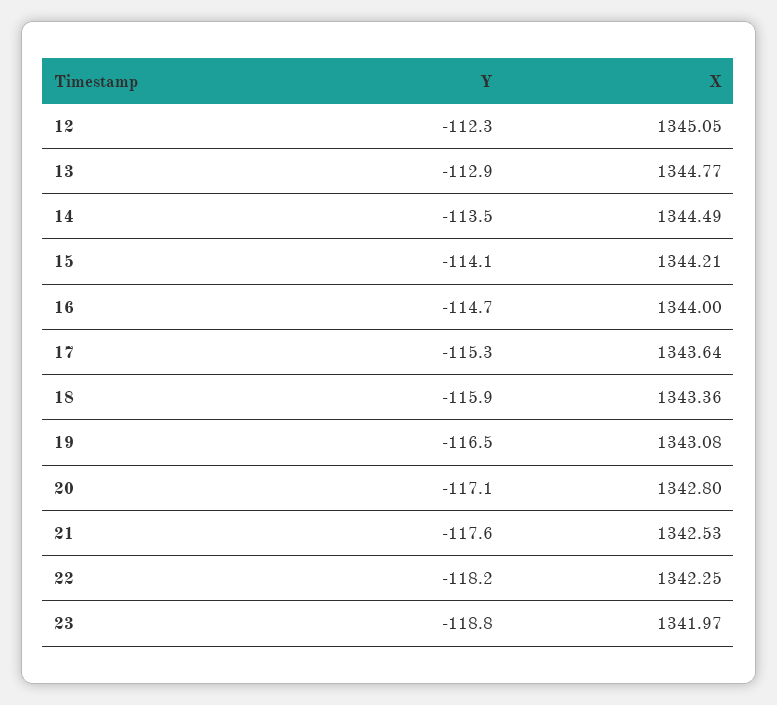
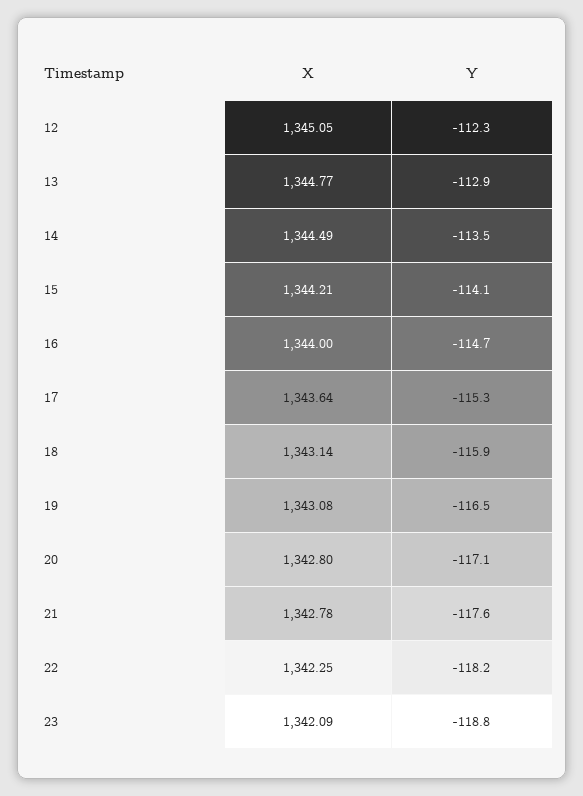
  {
    "Y": {
      "12": -112.3,
      "13": -112.9,
      "14": -113.5,
      "15": -114.1,
      "16": -114.7,
      "17": -115.3,
      "18": -115.9,
      "19": -116.5,
      "20": -117.1,
      "21": -117.6,
      "22": -118.2,
      "23": -118.8
    },
    "X": {
      "12": 1345.05,
      "13": 1344.77,
      "14": 1344.49,
      "15": 1344.21,
      "16": 1344,
      "17": 1343.64,
-     "18": 1343.36,
+     "18": 1343.14,
      "19": 1343.08,
      "20": 1342.8,
-     "21": 1342.53,
+     "21": 1342.78,
      "22": 1342.25,
-     "23": 1341.97
+     "23": 1342.09
    }
  }

